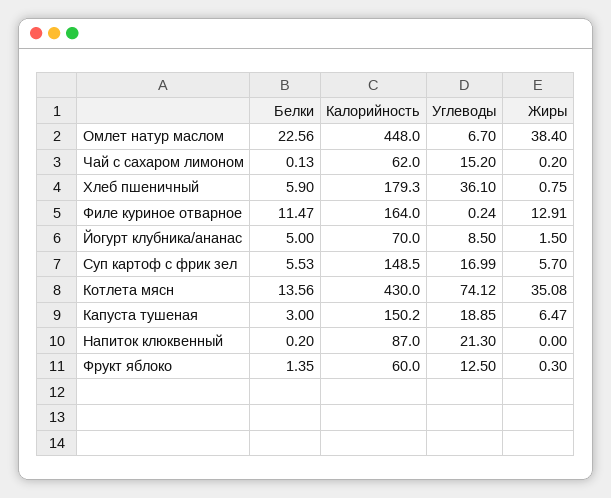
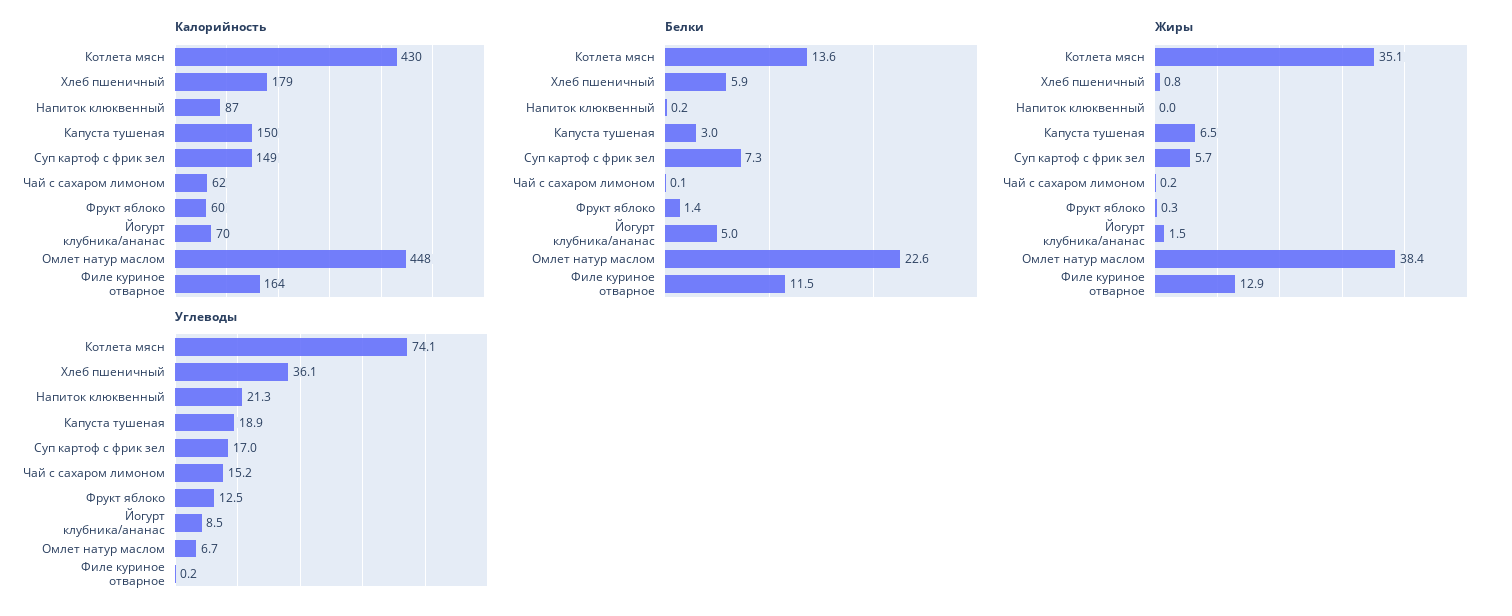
  {
    "Белки": {
      "Омлет натур маслом": 22.56,
      "Чай с сахаром лимоном": 0.13,
      "Хлеб пшеничный": 5.9,
      "Филе куриное отварное": 11.47,
      "Йогурт клубника/ананас": 5,
-     "Суп картоф с фрик зел": 5.53,
+     "Суп картоф с фрик зел": 7.3,
      "Котлета мясн": 13.56,
      "Капуста тушеная": 3,
      "Напиток клюквенный": 0.2,
      "Фрукт яблоко": 1.35
    },
    "Калорийность": {
      "Омлет натур маслом": 448,
      "Чай с сахаром лимоном": 62,
      "Хлеб пшеничный": 179.3,
      "Филе куриное отварное": 164,
      "Йогурт клубника/ананас": 70,
      "Суп картоф с фрик зел": 148.5,
      "Котлета мясн": 430,
      "Капуста тушеная": 150.2,
      "Напиток клюквенный": 87,
      "Фрукт яблоко": 60
    },
    "Углеводы": {
      "Омлет натур маслом": 6.7,
      "Чай с сахаром лимоном": 15.2,
      "Хлеб пшеничный": 36.1,
      "Филе куриное отварное": 0.24,
      "Йогурт клубника/ананас": 8.5,
      "Суп картоф с фрик зел": 16.99,
      "Котлета мясн": 74.12,
      "Капуста тушеная": 18.85,
      "Напиток клюквенный": 21.3,
      "Фрукт яблоко": 12.5
    },
    "Жиры": {
      "Омлет натур маслом": 38.4,
      "Чай с сахаром лимоном": 0.2,
      "Хлеб пшеничный": 0.75,
      "Филе куриное отварное": 12.91,
      "Йогурт клубника/ананас": 1.5,
      "Суп картоф с фрик зел": 5.7,
      "Котлета мясн": 35.08,
      "Капуста тушеная": 6.47,
      "Напиток клюквенный": 0,
      "Фрукт яблоко": 0.3
    }
  }

